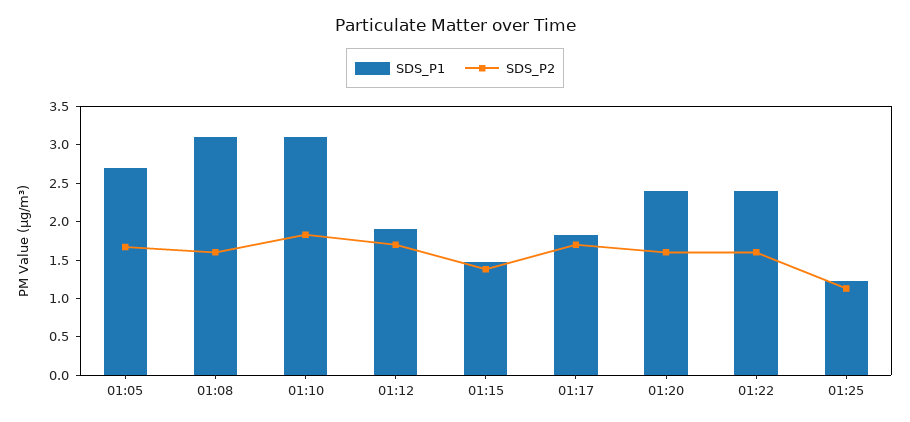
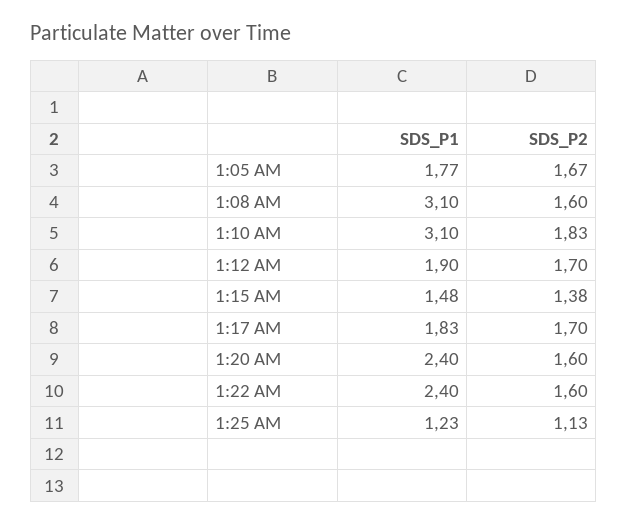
  {
    "SDS_P1": {
-     "01:05": 2.75,
+     "01:05": 1.77,
      "01:08": 3.1,
      "01:10": 3.1,
      "01:12": 1.9,
      "01:15": 1.48,
      "01:17": 1.83,
      "01:20": 2.4,
      "01:22": 2.4,
      "01:25": 1.23
    },
    "SDS_P2": {
      "01:05": 1.67,
      "01:08": 1.6,
      "01:10": 1.83,
      "01:12": 1.7,
      "01:15": 1.38,
      "01:17": 1.7,
      "01:20": 1.6,
      "01:22": 1.6,
      "01:25": 1.13
    }
  }

